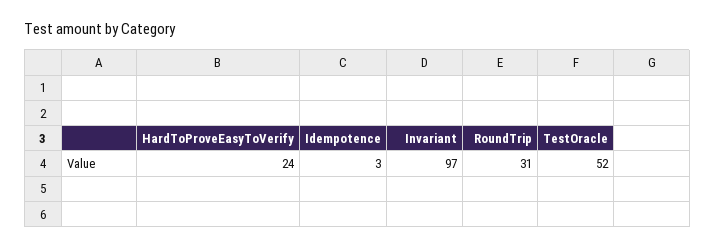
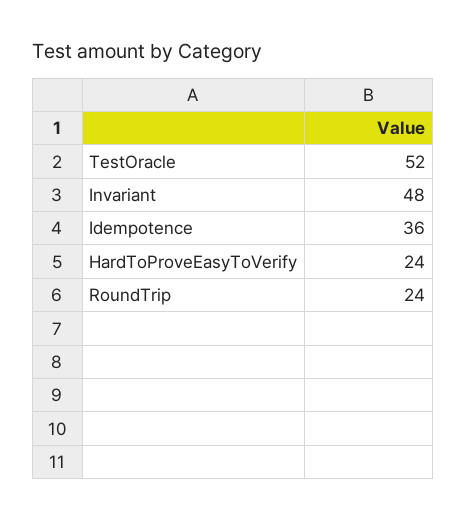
  {
    "HardToProveEasyToVerify": 24,
-   "Idempotence": 3,
+   "Idempotence": 36,
-   "Invariant": 97,
+   "Invariant": 48,
-   "RoundTrip": 31,
+   "RoundTrip": 24,
    "TestOracle": 52
  }

